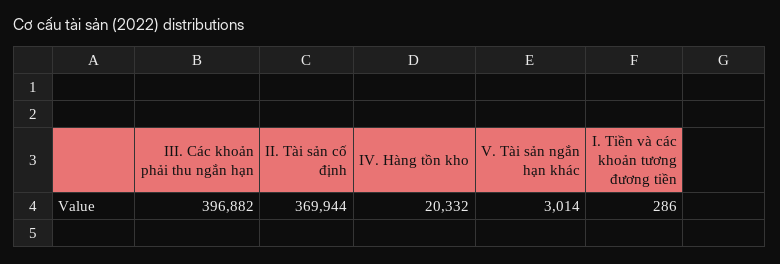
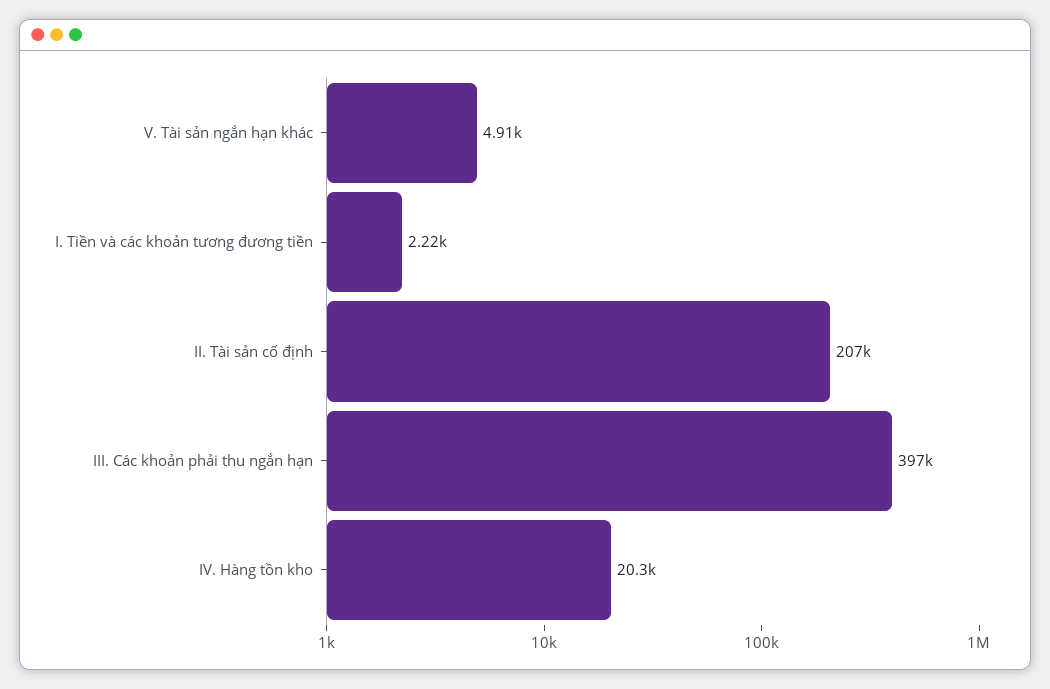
  {
    "III. Các khoản phải thu ngắn hạn": 396882,
-   "II. Tài sản cố định": 369944,
+   "II. Tài sản cố định": 207000,
    "IV. Hàng tồn kho": 20332,
-   "V. Tài sản ngắn hạn khác": 3014,
+   "V. Tài sản ngắn hạn khác": 4910,
-   "I. Tiền và các khoản tương đương tiền": 286
+   "I. Tiền và các khoản tương đương tiền": 2220
  }

